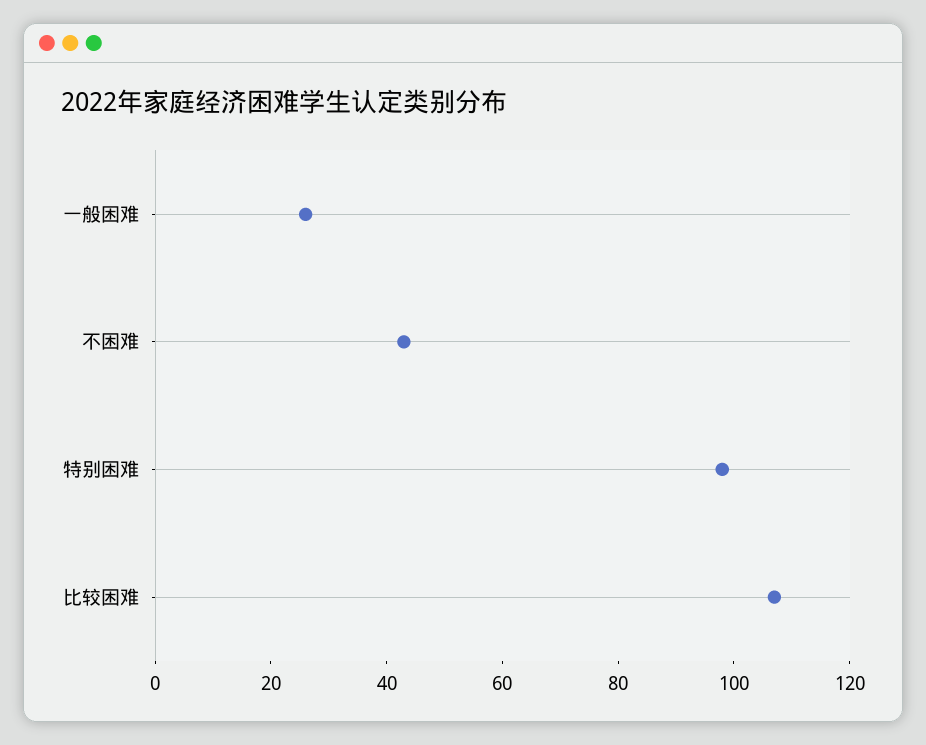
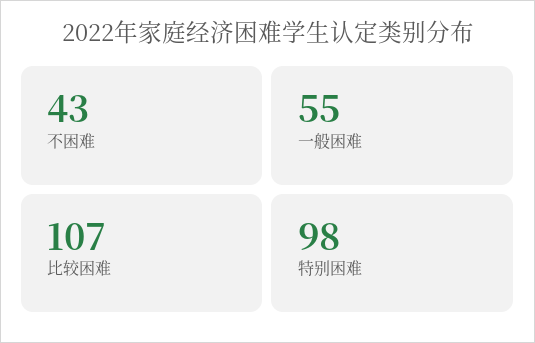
  {
-   "一般困难": 25,
+   "一般困难": 55,
    "不困难": 43,
    "特别困难": 98,
    "比较困难": 107
  }

